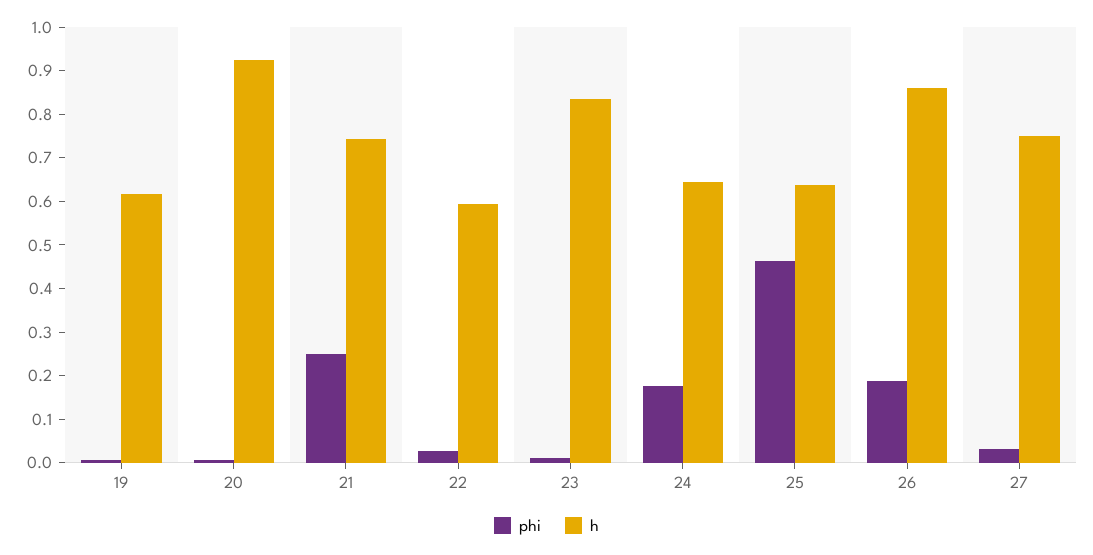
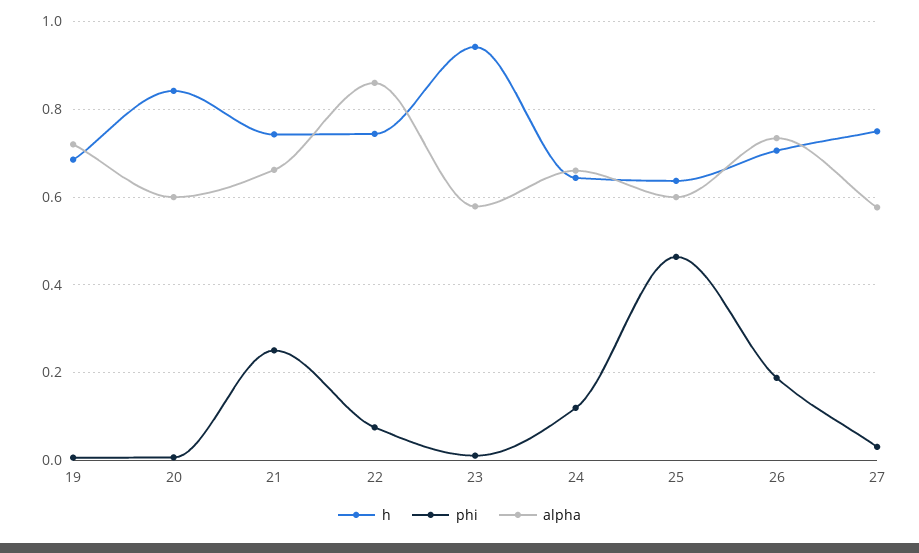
  {
    "phi": {
      "19": 0,
      "20": 0,
      "21": 0.26,
-     "22": 0.02,
+     "22": 0.08,
      "23": 0.02,
-     "24": 0.18,
+     "24": 0.12,
      "25": 0.46,
      "26": 0.18,
      "27": 0.04
    },
    "h": {
-     "19": 0.62,
+     "19": 0.68,
-     "20": 0.92,
+     "20": 0.84,
      "21": 0.74,
-     "22": 0.6,
+     "22": 0.74,
-     "23": 0.84,
+     "23": 0.94,
      "24": 0.64,
      "25": 0.64,
-     "26": 0.86,
+     "26": 0.7,
      "27": 0.74
-   }
+   },
+   "alpha": {
+     "19": 0.72,
+     "20": 0.6,
+     "21": 0.66,
+     "22": 0.86,
+     "23": 0.58,
+     "24": 0.66,
+     "25": 0.6,
+     "26": 0.74,
+     "27": 0.58
+   }
  }

